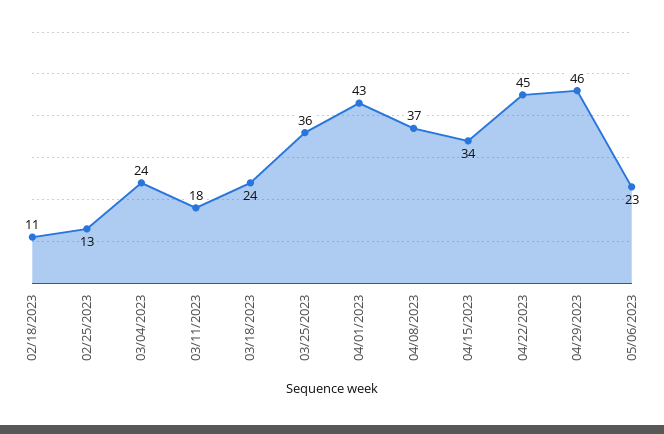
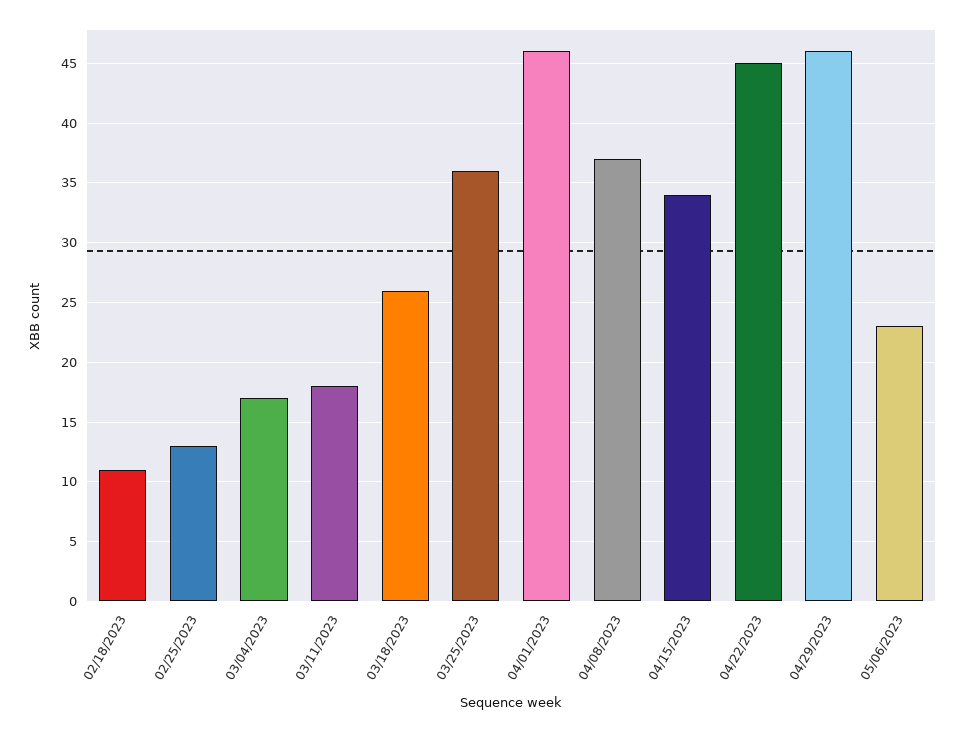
  {
    "02/18/2023": 11,
    "02/25/2023": 13,
-   "03/04/2023": 24,
+   "03/04/2023": 17,
    "03/11/2023": 18,
-   "03/18/2023": 24,
+   "03/18/2023": 26,
    "03/25/2023": 36,
-   "04/01/2023": 43,
+   "04/01/2023": 46,
    "04/08/2023": 37,
    "04/15/2023": 34,
    "04/22/2023": 45,
    "04/29/2023": 46,
    "05/06/2023": 23
  }

